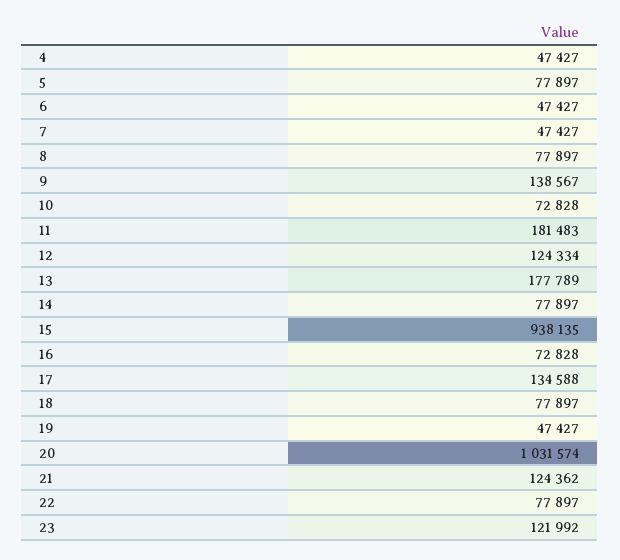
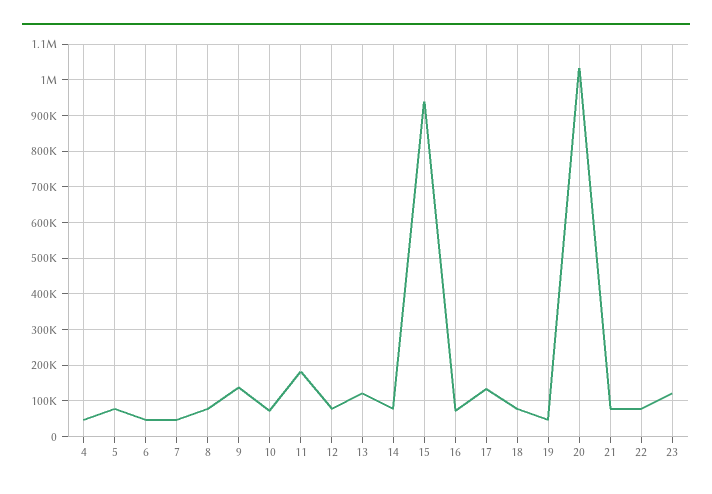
  {
    "4": 47427,
    "5": 77897,
    "6": 47427,
    "7": 47427,
    "8": 77897,
    "9": 138567,
    "10": 72828,
    "11": 181483,
-   "12": 124334,
+   "12": 80000,
-   "13": 177789,
+   "13": 120000,
    "14": 77897,
    "15": 938135,
    "16": 72828,
    "17": 134588,
    "18": 77897,
    "19": 47427,
    "20": 1031574,
-   "21": 124362,
+   "21": 80000,
    "22": 77897,
    "23": 121992
  }

